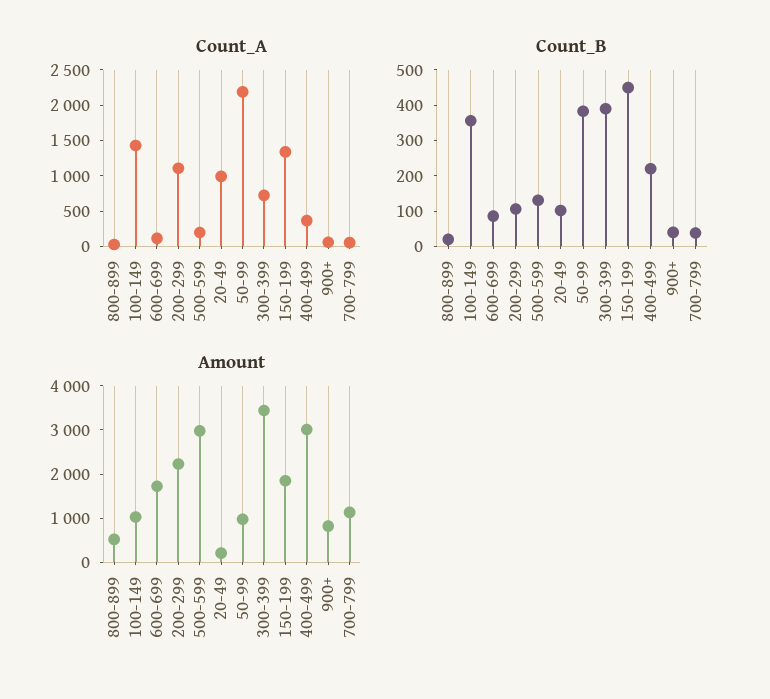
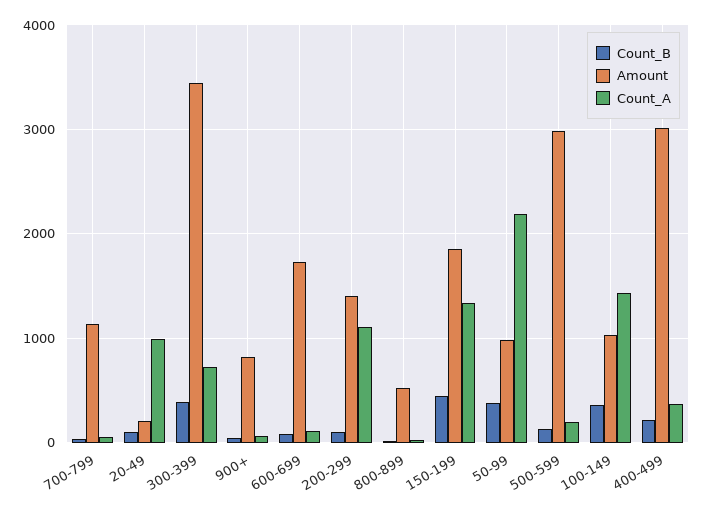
  {
    "Count_A": {
      "800-899": 0,
      "100-149": 1400,
      "600-699": 100,
      "200-299": 1100,
      "500-599": 200,
      "20-49": 1000,
      "50-99": 2200,
      "300-399": 700,
      "150-199": 1300,
      "400-499": 400,
      "900+": 100,
      "700-799": 100
    },
    "Count_B": {
      "800-899": 25,
      "100-149": 350,
      "600-699": 75,
      "200-299": 100,
      "500-599": 125,
      "20-49": 100,
      "50-99": 375,
      "300-399": 400,
      "150-199": 450,
      "400-499": 225,
      "900+": 50,
      "700-799": 50
    },
    "Amount": {
      "800-899": 500,
      "100-149": 1000,
      "600-699": 1700,
-     "200-299": 2200,
+     "200-299": 1400,
      "500-599": 3000,
      "20-49": 200,
      "50-99": 1000,
      "300-399": 3400,
      "150-199": 1900,
      "400-499": 3000,
      "900+": 800,
      "700-799": 1100
    }
  }

